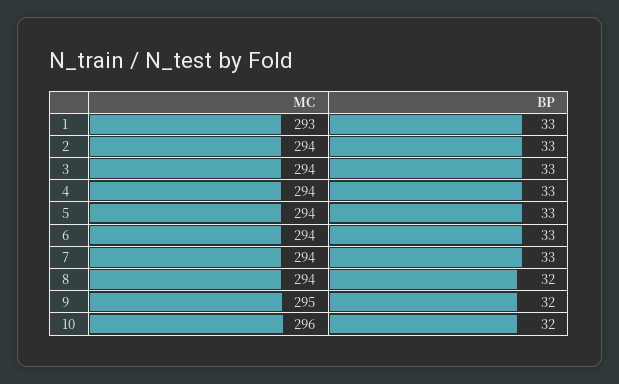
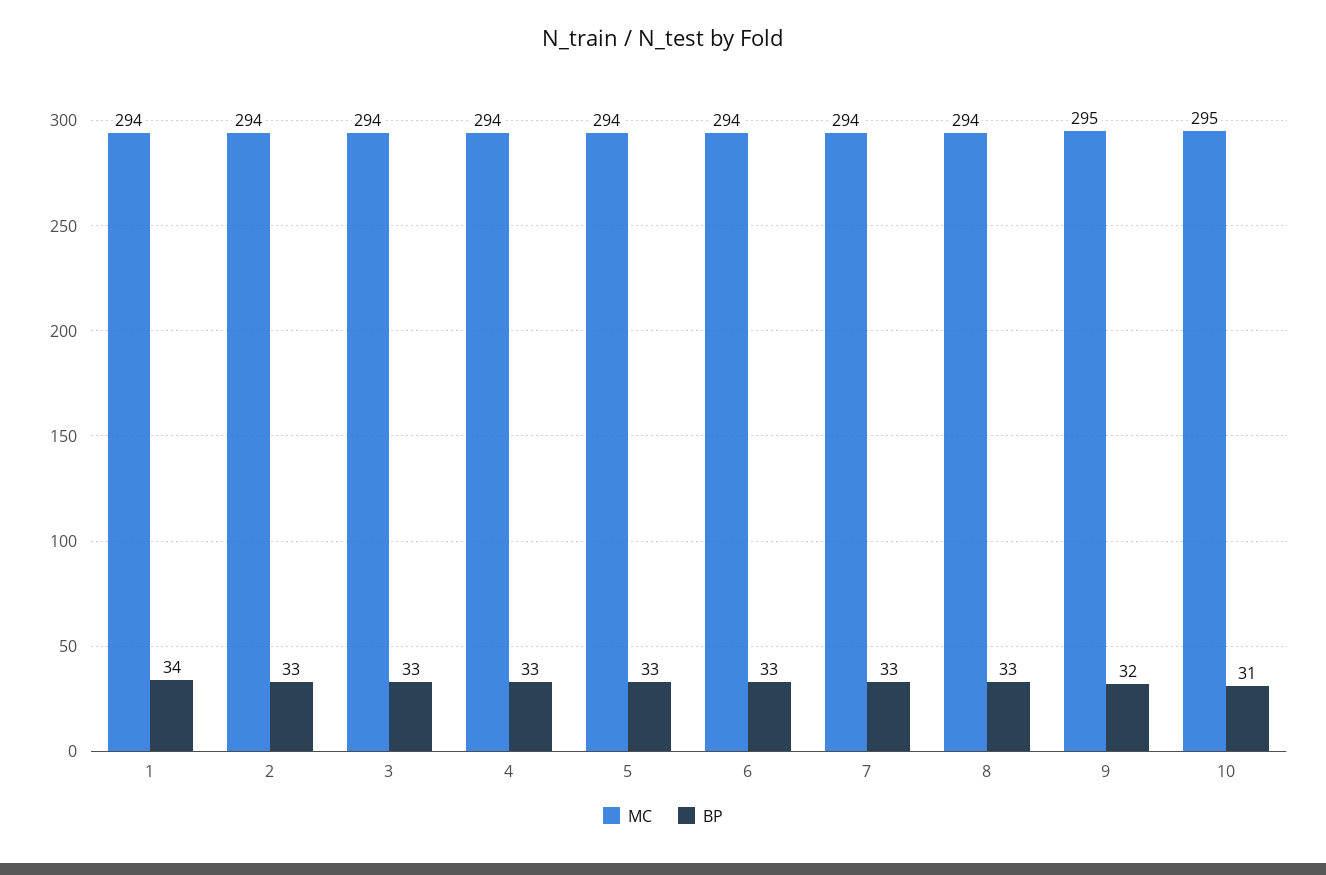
  {
    "MC": {
-     "1": 293,
+     "1": 294,
      "2": 294,
      "3": 294,
      "4": 294,
      "5": 294,
      "6": 294,
      "7": 294,
      "8": 294,
      "9": 295,
-     "10": 296
+     "10": 295
    },
    "BP": {
-     "1": 33,
+     "1": 34,
      "2": 33,
      "3": 33,
      "4": 33,
      "5": 33,
      "6": 33,
      "7": 33,
-     "8": 32,
+     "8": 33,
      "9": 32,
-     "10": 32
+     "10": 31
    }
  }

